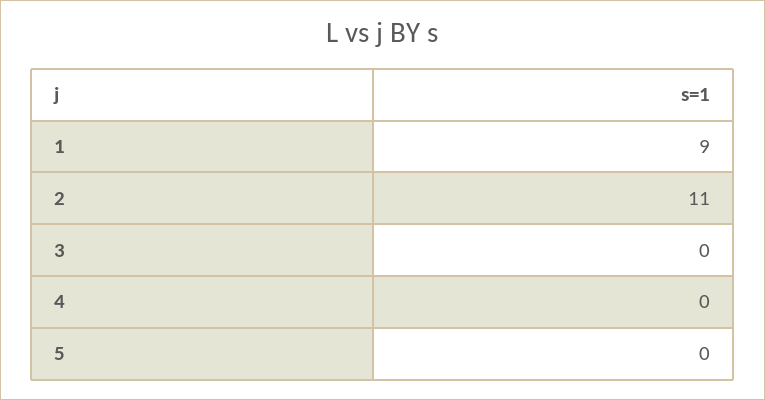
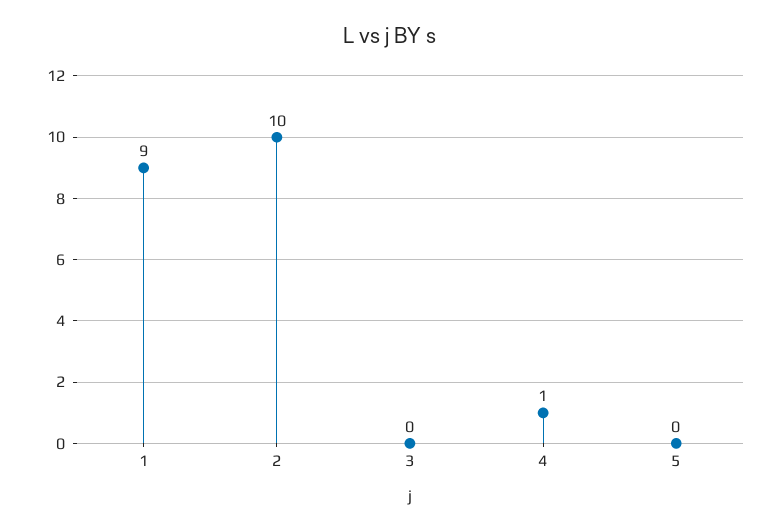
  {
    "1": 9,
-   "2": 11,
+   "2": 10,
    "3": 0,
-   "4": 0,
+   "4": 1,
    "5": 0
  }

